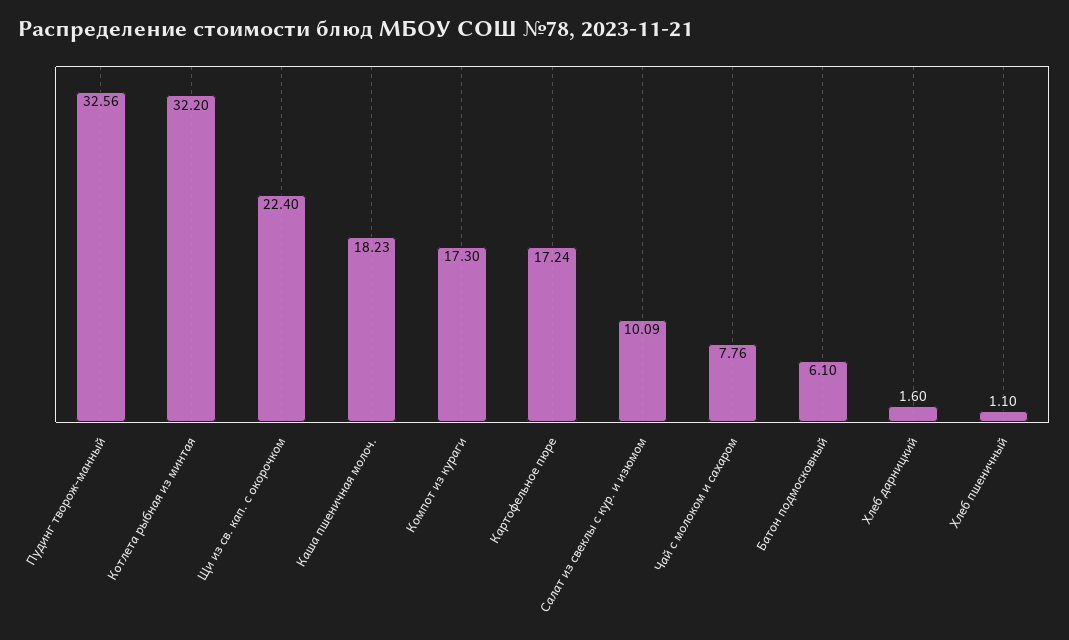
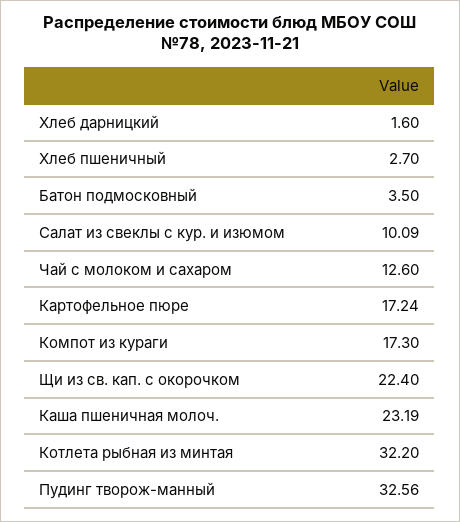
  {
    "Пудинг творож-манный": 32.56,
    "Котлета рыбная из минтая": 32.2,
    "Щи из св. кап. с окорочком": 22.4,
-   "Каша пшеничная молоч.": 18.23,
+   "Каша пшеничная молоч.": 23.19,
    "Компот из кураги": 17.3,
    "Картофельное пюре": 17.24,
    "Салат из свеклы с кур. и изюмом": 10.09,
-   "Чай с молоком и сахаром": 7.76,
+   "Чай с молоком и сахаром": 12.6,
-   "Батон подмосковный": 6.1,
+   "Батон подмосковный": 3.5,
    "Хлеб дарницкий": 1.6,
-   "Хлеб пшеничный": 1.1
+   "Хлеб пшеничный": 2.7
  }

